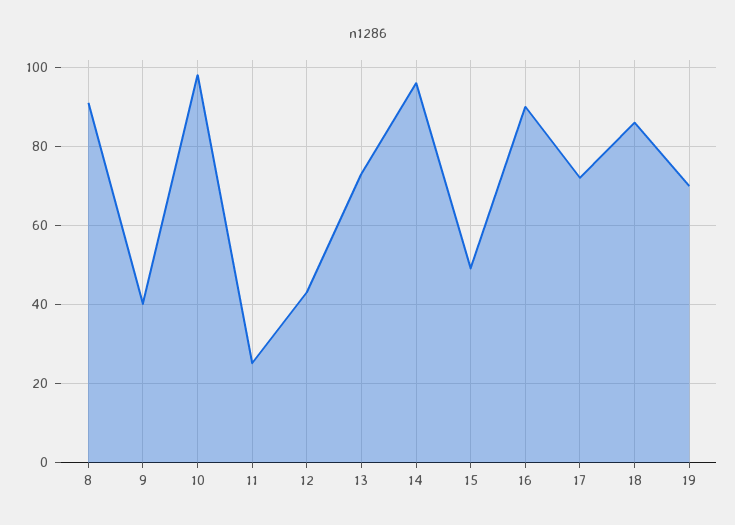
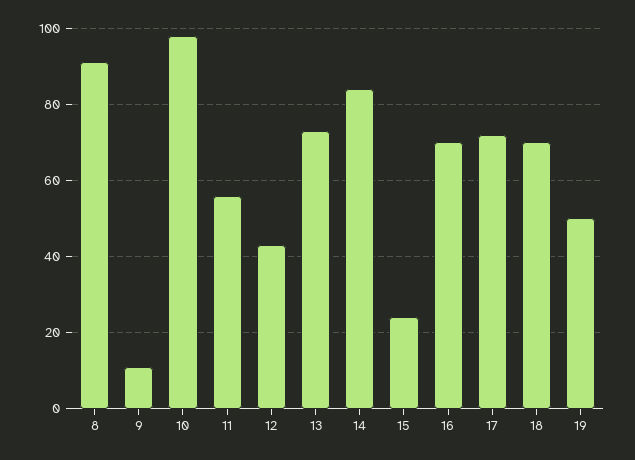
  {
    "8": 90,
-   "9": 40,
+   "9": 10,
    "10": 100,
-   "11": 25,
+   "11": 55,
    "12": 45,
    "13": 75,
-   "14": 95,
+   "14": 85,
-   "15": 50,
+   "15": 25,
-   "16": 90,
+   "16": 70,
    "17": 70,
-   "18": 85,
+   "18": 70,
-   "19": 70
+   "19": 50
  }

